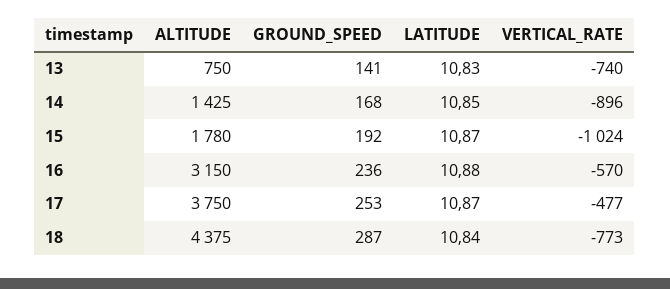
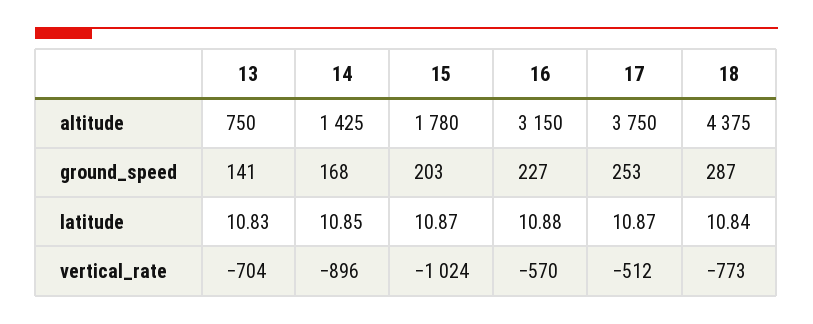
  {
    "ALTITUDE": {
      "13": 750,
      "14": 1425,
      "15": 1780,
      "16": 3150,
      "17": 3750,
      "18": 4375
    },
    "GROUND_SPEED": {
      "13": 141,
      "14": 168,
-     "15": 192,
+     "15": 203,
-     "16": 236,
+     "16": 227,
      "17": 253,
      "18": 287
    },
    "LATITUDE": {
      "13": 10.83,
      "14": 10.85,
      "15": 10.87,
      "16": 10.88,
      "17": 10.87,
      "18": 10.84
    },
    "VERTICAL_RATE": {
-     "13": -740,
+     "13": -704,
      "14": -896,
      "15": -1024,
      "16": -570,
-     "17": -477,
+     "17": -512,
      "18": -773
    }
  }

